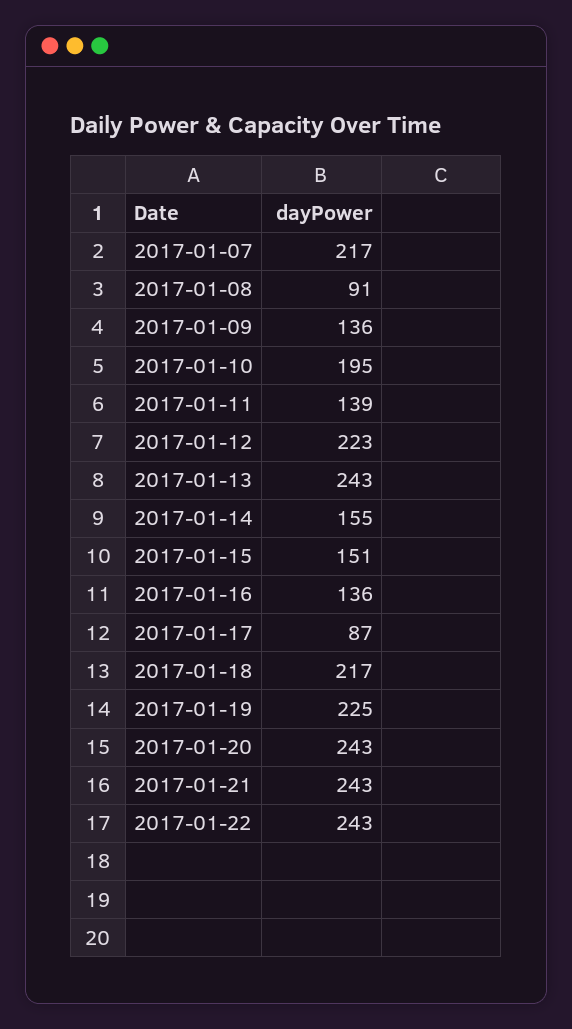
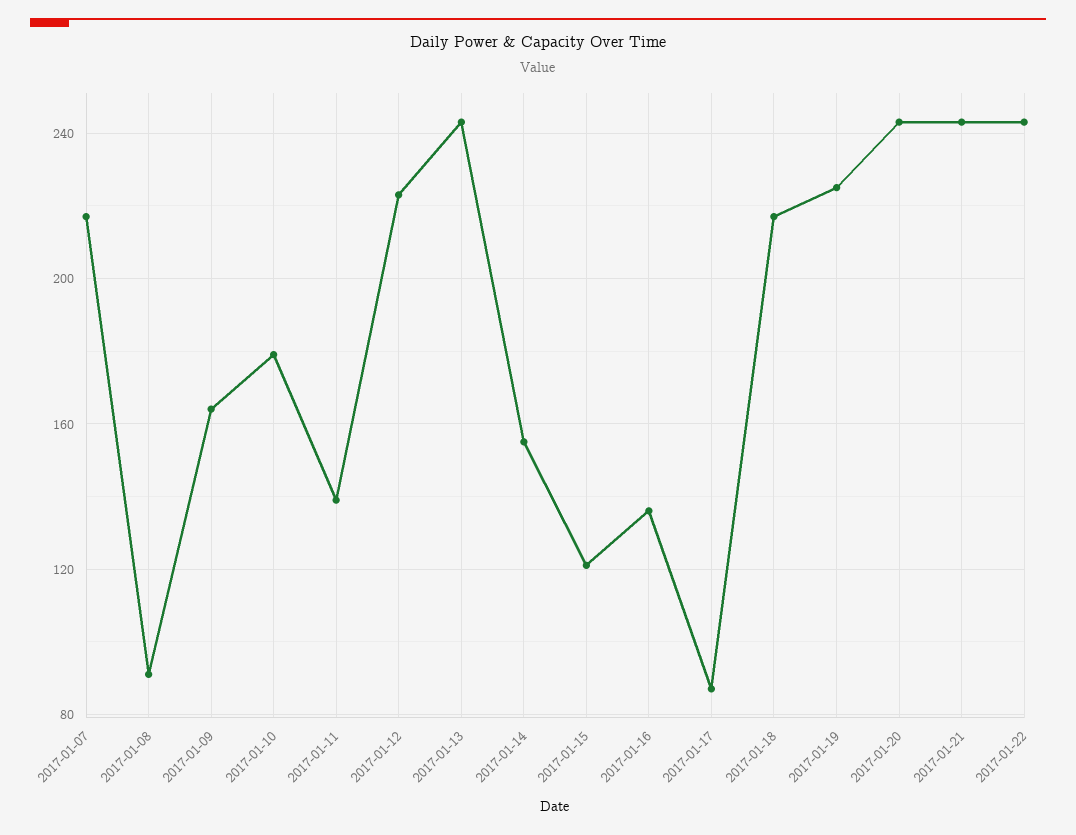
  {
    "2017-01-07": 217,
    "2017-01-08": 91,
-   "2017-01-09": 136,
+   "2017-01-09": 165,
-   "2017-01-10": 195,
+   "2017-01-10": 180,
    "2017-01-11": 139,
    "2017-01-12": 223,
    "2017-01-13": 243,
    "2017-01-14": 155,
-   "2017-01-15": 151,
+   "2017-01-15": 120,
    "2017-01-16": 136,
    "2017-01-17": 87,
    "2017-01-18": 217,
    "2017-01-19": 225,
    "2017-01-20": 243,
    "2017-01-21": 243,
    "2017-01-22": 243
  }

